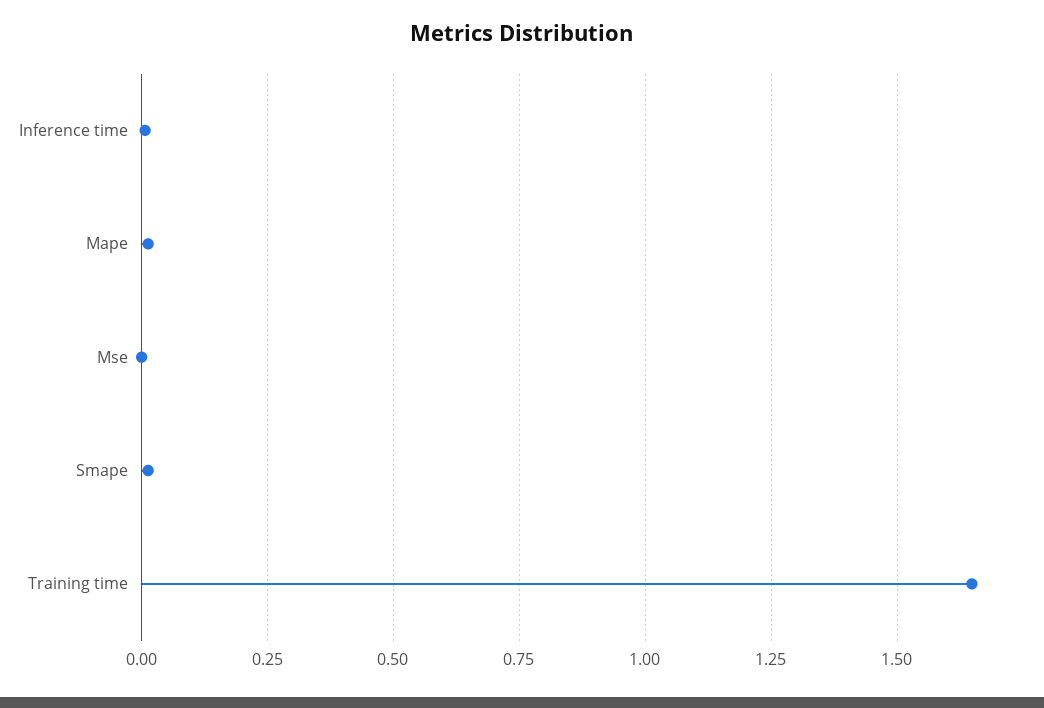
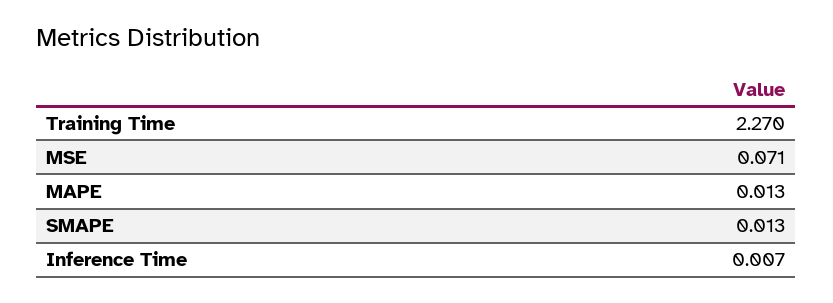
  {
    "Inference time": 0.007,
    "Mape": 0.013,
-   "Mse": 0,
+   "Mse": 0.071,
    "Smape": 0.013,
-   "Training time": 1.65
+   "Training time": 2.27
  }

